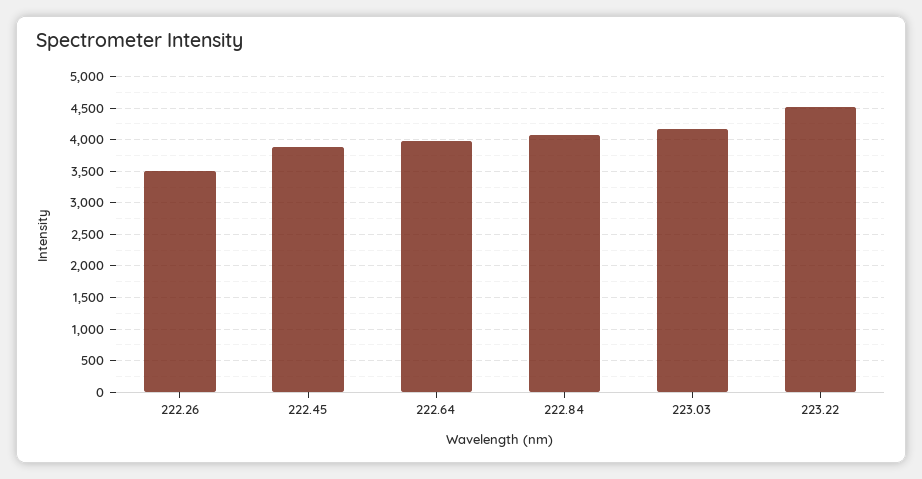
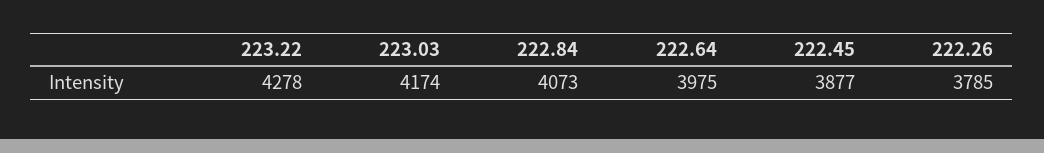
  {
-   "222.26": 3500,
+   "222.26": 3785,
    "222.45": 3877,
    "222.64": 3975,
    "222.84": 4073,
    "223.03": 4174,
-   "223.22": 4500
+   "223.22": 4278
  }

